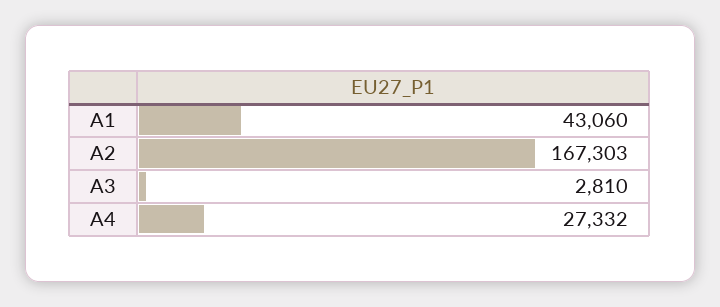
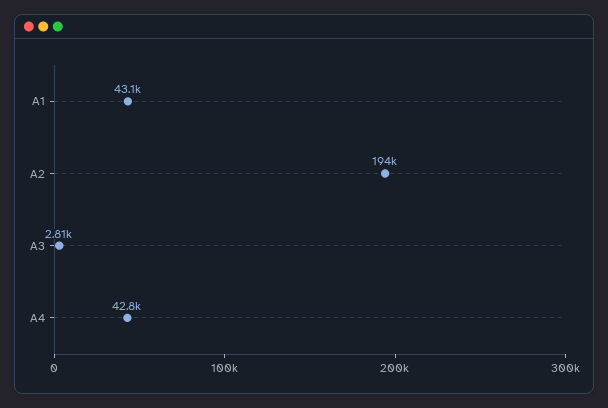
  {
    "A1": 43060,
-   "A2": 167303,
+   "A2": 194000,
    "A3": 2810,
-   "A4": 27332
+   "A4": 42800
  }

